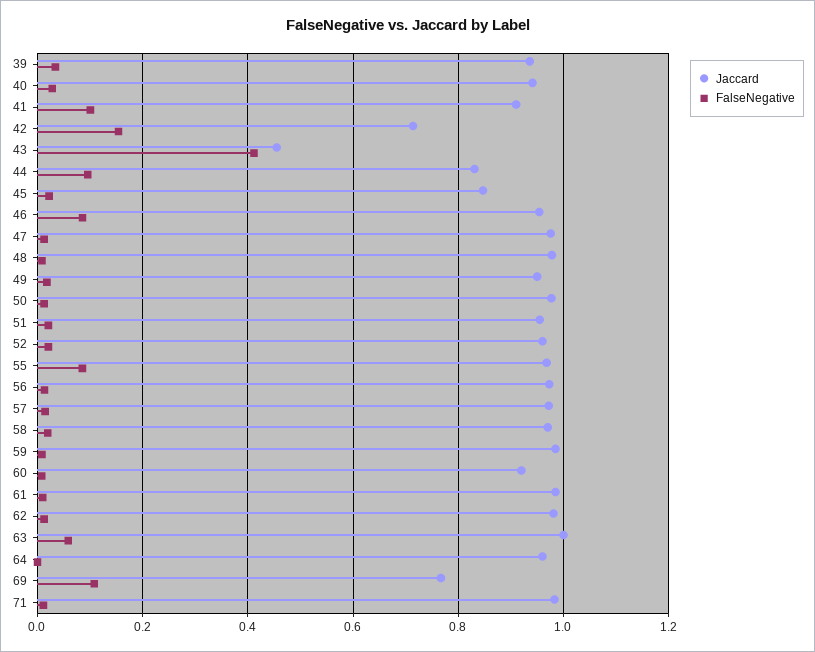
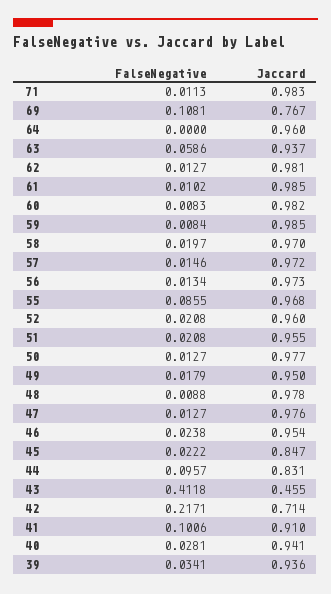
  {
    "Jaccard": {
      "39": 0.936,
      "40": 0.941,
      "41": 0.91,
      "42": 0.714,
      "43": 0.455,
      "44": 0.831,
      "45": 0.847,
      "46": 0.954,
      "47": 0.976,
      "48": 0.978,
      "49": 0.95,
      "50": 0.977,
      "51": 0.955,
      "52": 0.96,
      "55": 0.968,
      "56": 0.973,
      "57": 0.972,
      "58": 0.97,
      "59": 0.985,
-     "60": 0.92,
+     "60": 0.982,
      "61": 0.985,
      "62": 0.981,
-     "63": 1,
+     "63": 0.937,
      "64": 0.96,
      "69": 0.767,
      "71": 0.983
    },
    "FalseNegative": {
      "39": 0.0341,
      "40": 0.0281,
      "41": 0.1006,
-     "42": 0.16,
+     "42": 0.2171,
      "43": 0.4118,
      "44": 0.0957,
      "45": 0.0222,
-     "46": 0.08,
+     "46": 0.0238,
      "47": 0.0127,
      "48": 0.0088,
      "49": 0.0179,
      "50": 0.0127,
      "51": 0.0208,
      "52": 0.0208,
      "55": 0.0855,
      "56": 0.0134,
      "57": 0.0146,
      "58": 0.0197,
      "59": 0.0084,
      "60": 0.0083,
      "61": 0.0102,
      "62": 0.0127,
      "63": 0.0586,
      "64": 0,
      "69": 0.1081,
      "71": 0.0113
    }
  }

